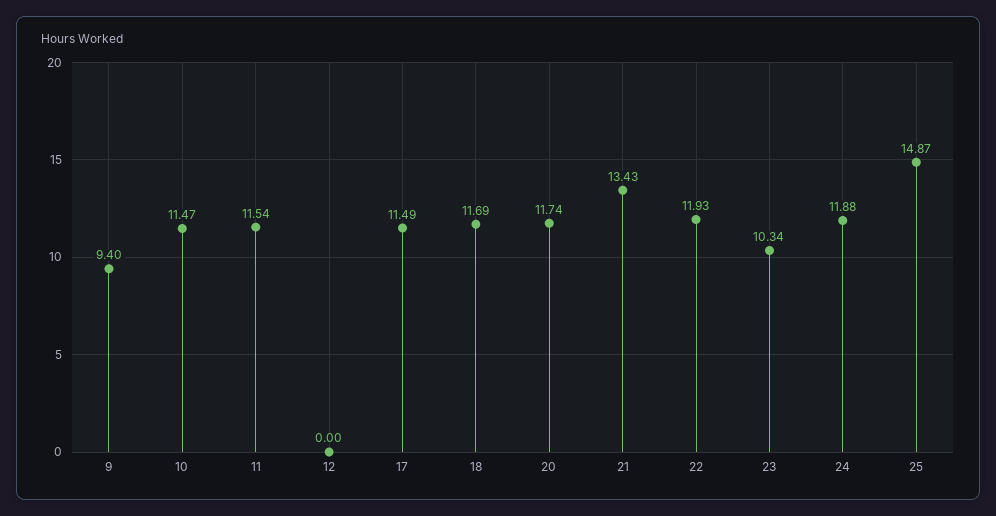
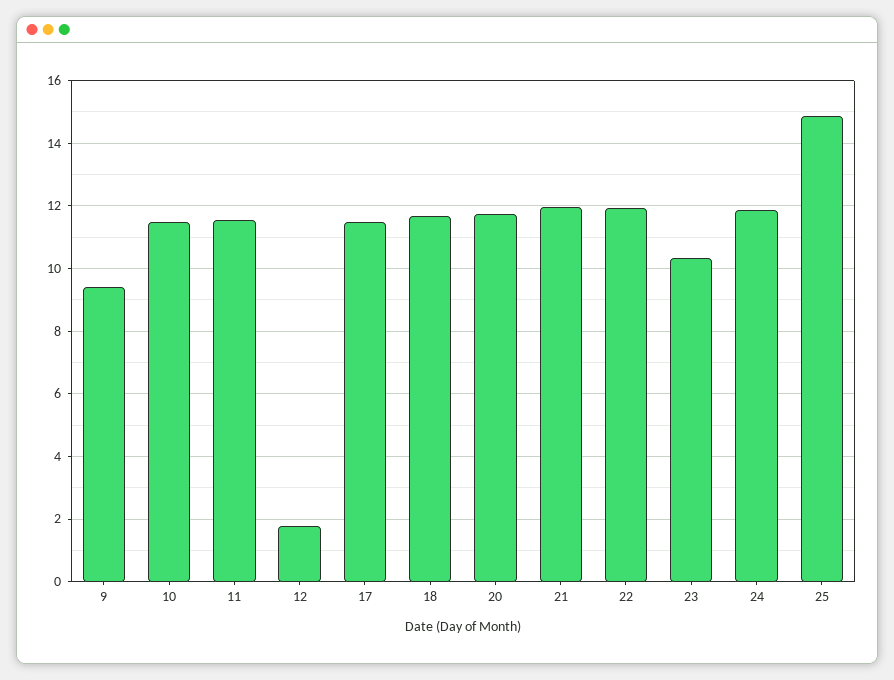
  {
    "9": 9.4,
    "10": 11.47,
    "11": 11.54,
-   "12": 0,
+   "12": 1.8,
    "17": 11.49,
    "18": 11.69,
    "20": 11.74,
-   "21": 13.43,
+   "21": 12,
    "22": 11.93,
    "23": 10.34,
    "24": 11.88,
    "25": 14.87
  }

